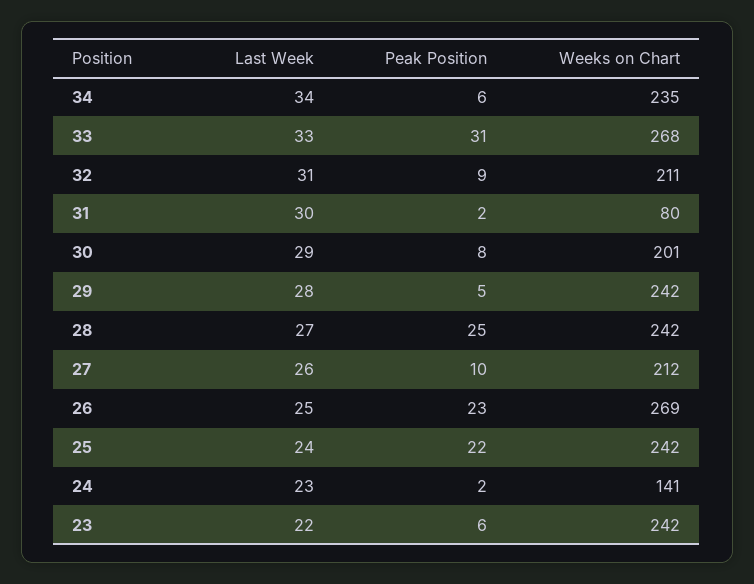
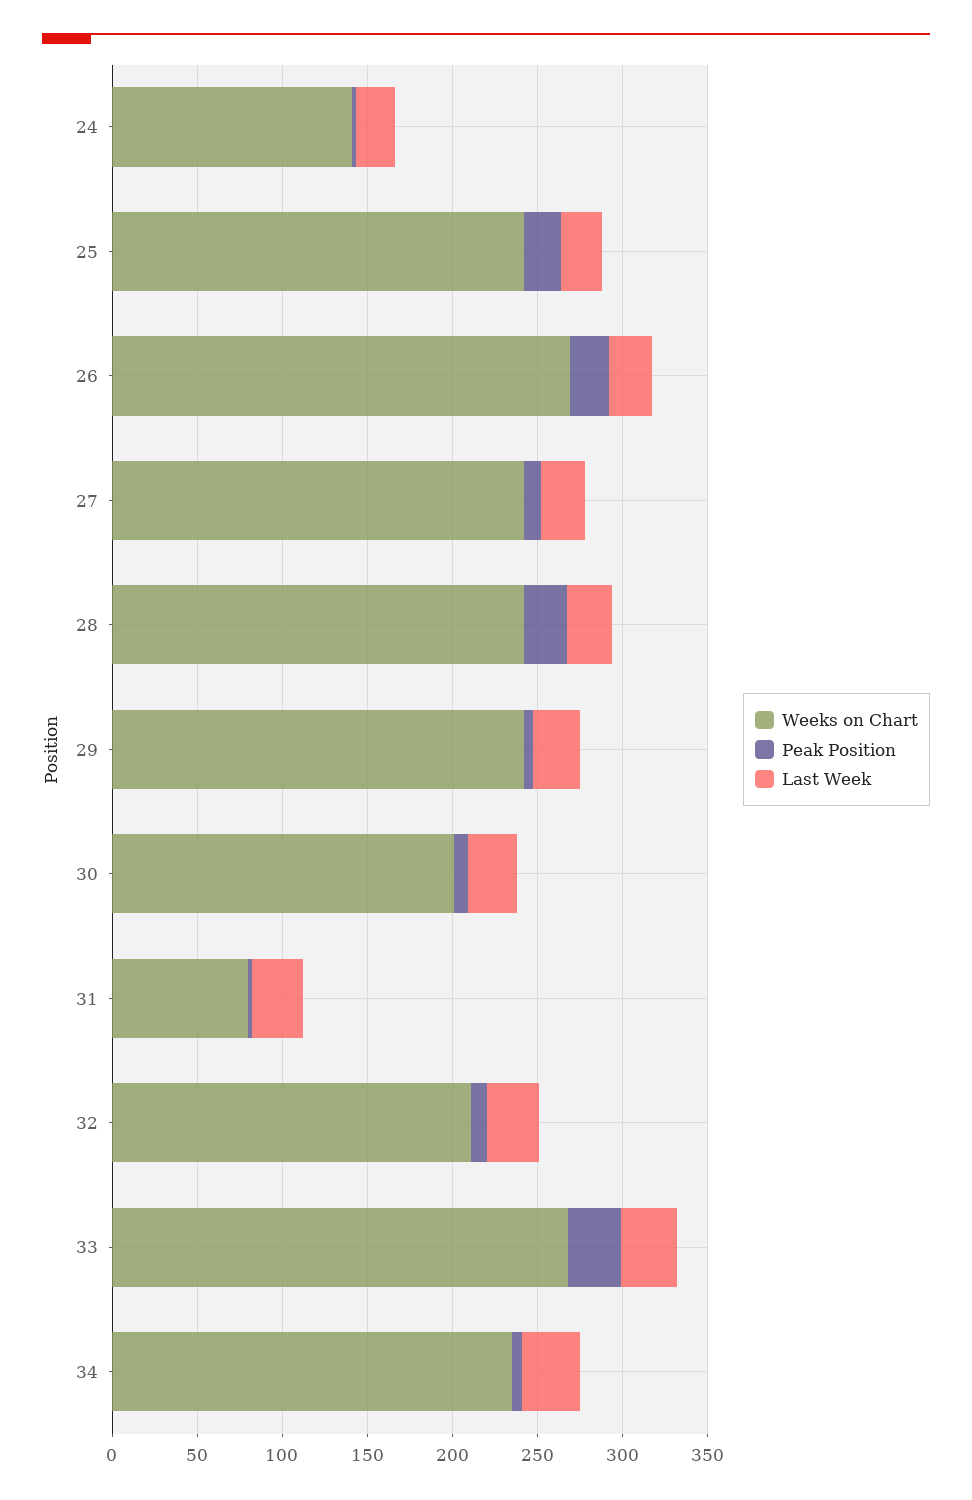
  {
    "Last Week": {
      "34": 34,
      "33": 33,
      "32": 31,
      "31": 30,
      "30": 29,
      "29": 28,
      "28": 27,
      "27": 26,
      "26": 25,
      "25": 24,
-     "24": 23,
+     "24": 23
-     "23": 22
    },
    "Peak Position": {
      "34": 6,
      "33": 31,
      "32": 9,
      "31": 2,
      "30": 8,
      "29": 5,
      "28": 25,
      "27": 10,
      "26": 23,
      "25": 22,
-     "24": 2,
+     "24": 2
-     "23": 6
    },
    "Weeks on Chart": {
      "34": 235,
      "33": 268,
      "32": 211,
      "31": 80,
      "30": 201,
      "29": 242,
      "28": 242,
-     "27": 212,
+     "27": 240,
      "26": 269,
      "25": 242,
-     "24": 141,
+     "24": 141
-     "23": 242
    }
  }

